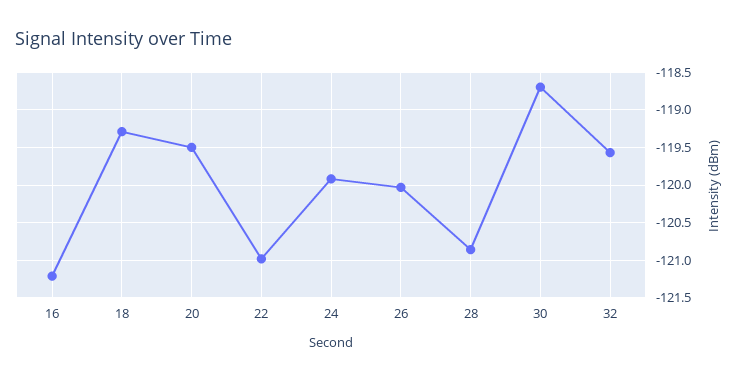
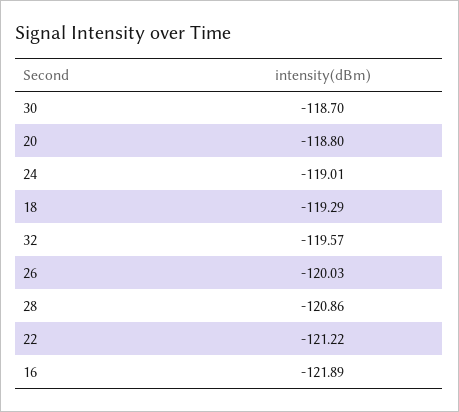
  {
-   "16": -121.2,
+   "16": -121.89,
    "18": -119.29,
-   "20": -119.5,
+   "20": -118.8,
-   "22": -121,
+   "22": -121.22,
-   "24": -119.9,
+   "24": -119.01,
    "26": -120.03,
    "28": -120.86,
    "30": -118.7,
    "32": -119.57
  }

